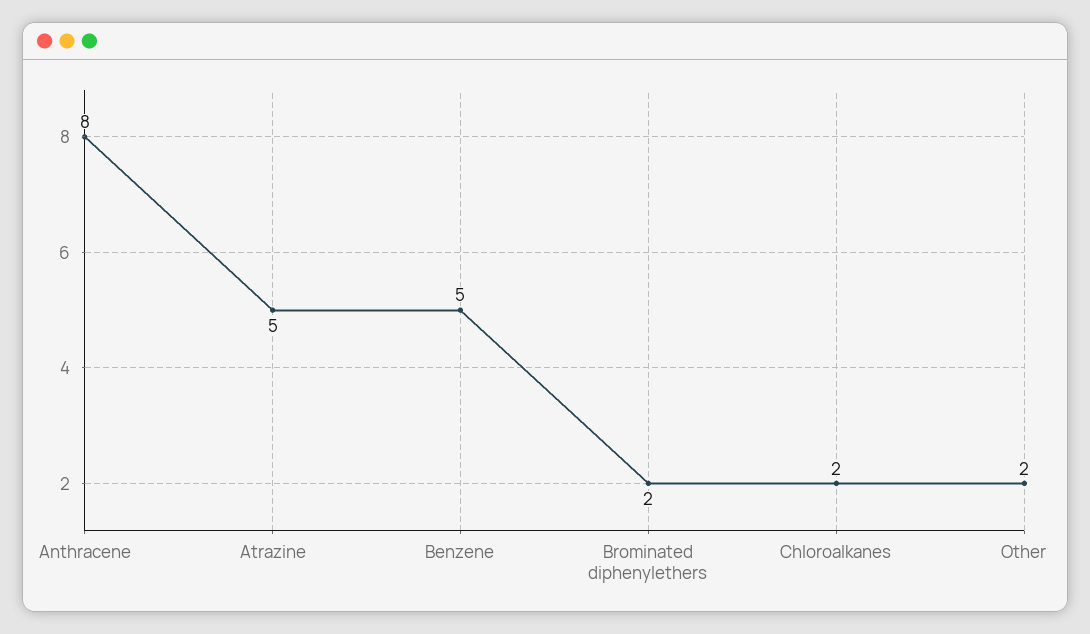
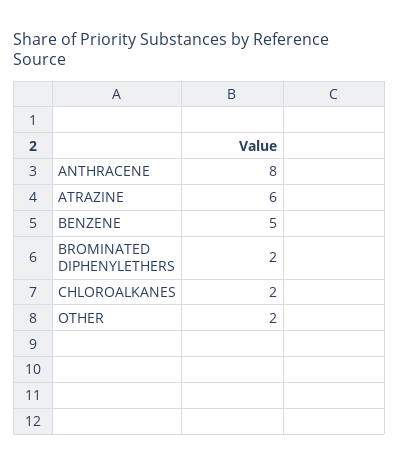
  {
    "Anthracene": 8,
-   "Atrazine": 5,
+   "Atrazine": 6,
    "Benzene": 5,
    "Brominated diphenylethers": 2,
    "Chloroalkanes": 2,
    "Other": 2
  }

